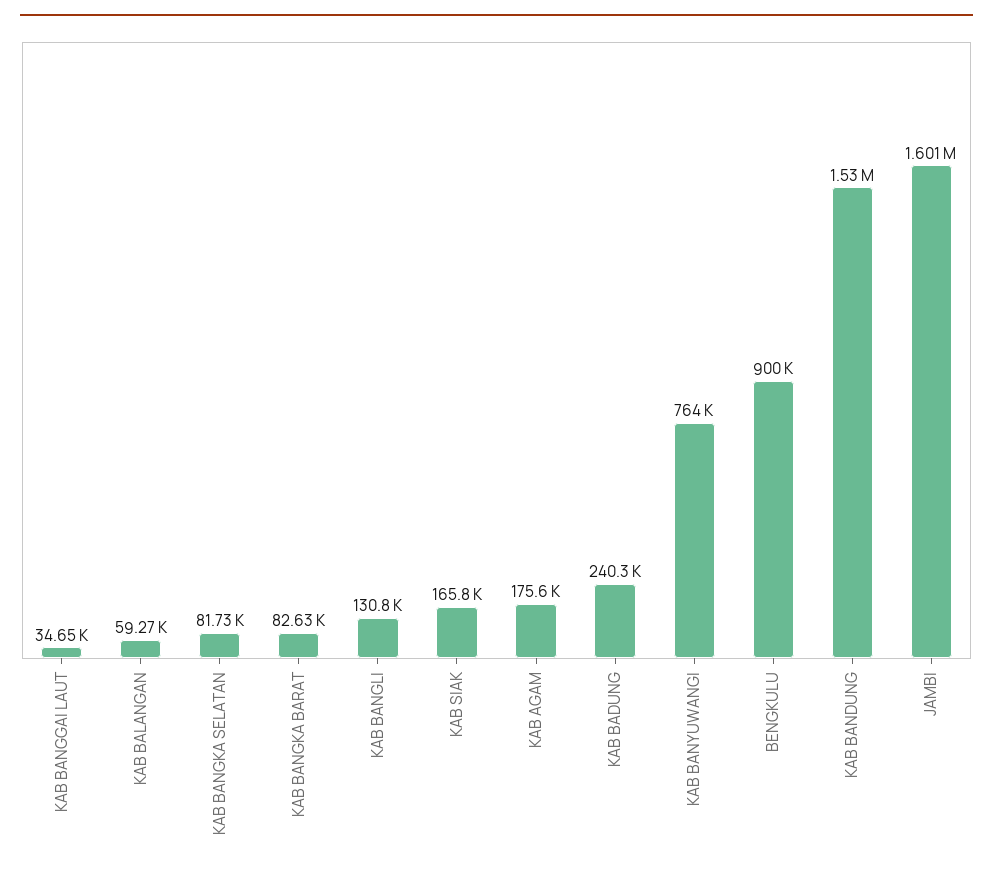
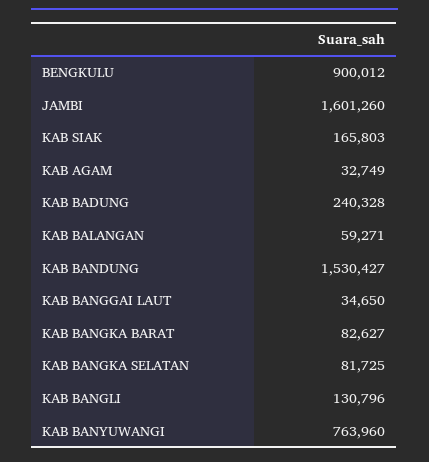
  {
    "KAB BANGGAI LAUT": 34650,
    "KAB BALANGAN": 59271,
    "KAB BANGKA SELATAN": 81725,
    "KAB BANGKA BARAT": 82627,
    "KAB BANGLI": 130796,
    "KAB SIAK": 165803,
-   "KAB AGAM": 175600,
+   "KAB AGAM": 32749,
    "KAB BADUNG": 240328,
    "KAB BANYUWANGI": 763960,
    "BENGKULU": 900012,
    "KAB BANDUNG": 1530427,
    "JAMBI": 1601260
  }

